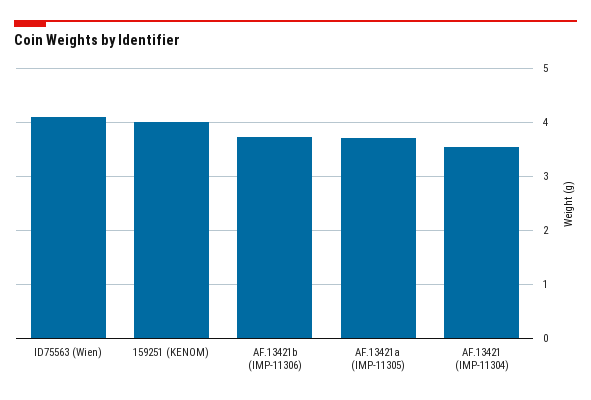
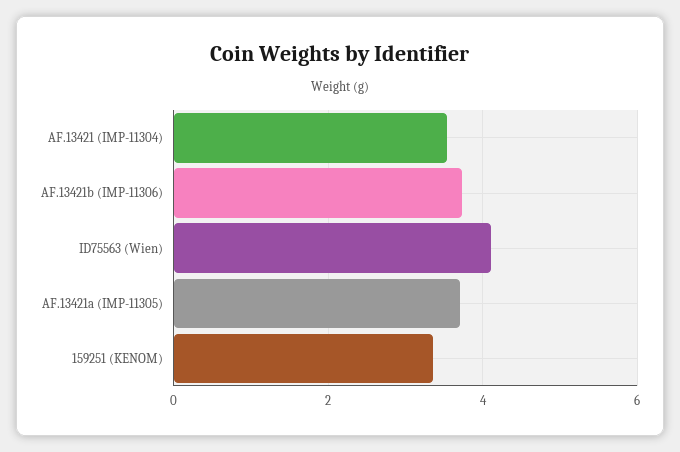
  {
    "ID75563 (Wien)": 4.2,
-   "159251 (KENOM)": 4,
+   "159251 (KENOM)": 3.4,
    "AF.13421b (IMP-11306)": 3.8,
    "AF.13421a (IMP-11305)": 3.8,
    "AF.13421 (IMP-11304)": 3.6
  }

